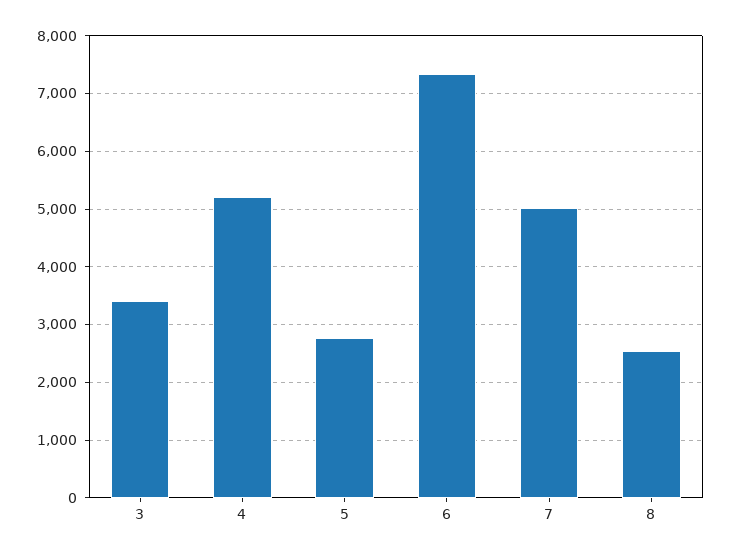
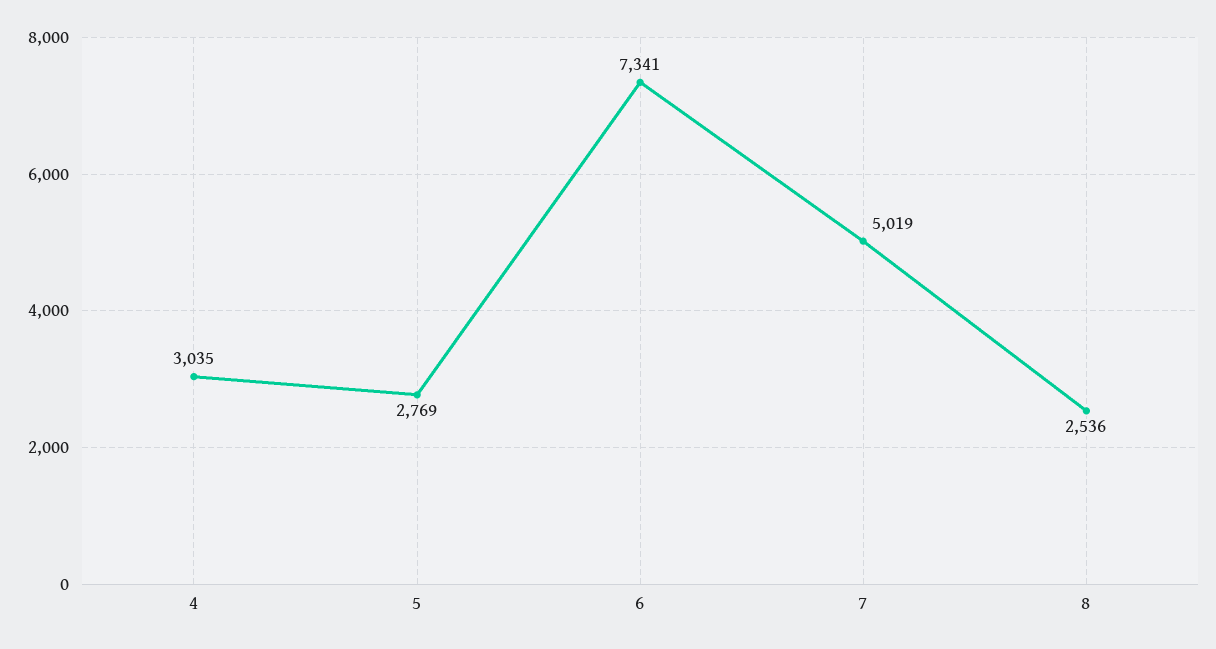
  {
-   "3": 3400,
-   "4": 5200,
+   "4": 3035,
    "5": 2769,
    "6": 7341,
    "7": 5019,
    "8": 2536
  }

